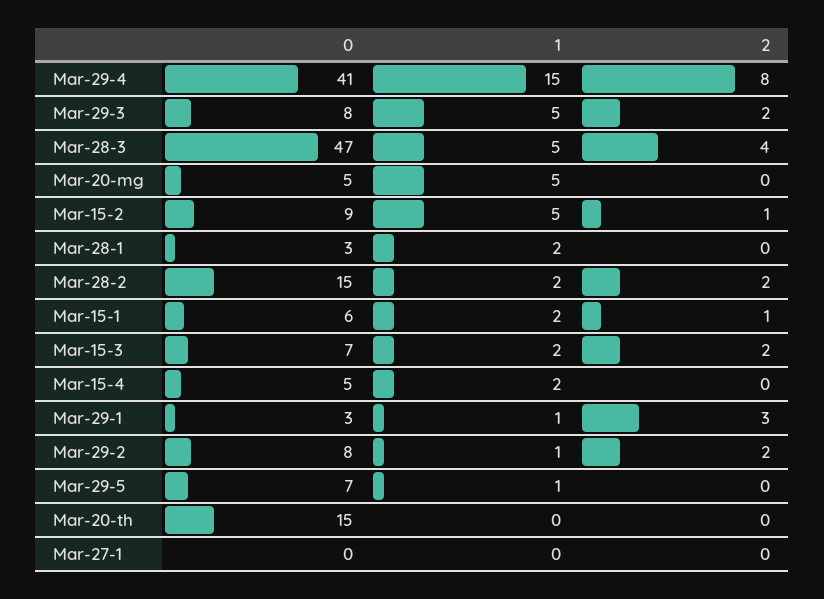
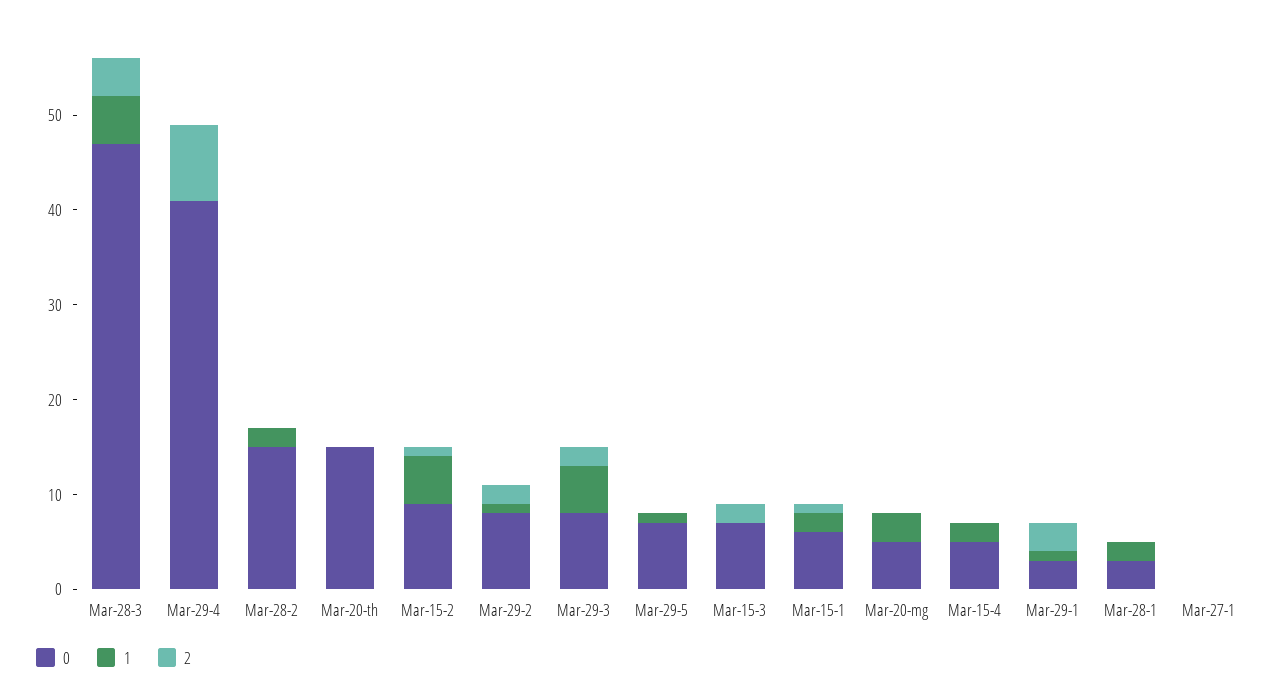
  {
    "0": {
      "Mar-29-4": 41,
      "Mar-29-3": 8,
      "Mar-28-3": 47,
      "Mar-20-mg": 5,
      "Mar-15-2": 9,
      "Mar-28-1": 3,
      "Mar-28-2": 15,
      "Mar-15-1": 6,
      "Mar-15-3": 7,
      "Mar-15-4": 5,
      "Mar-29-1": 3,
      "Mar-29-2": 8,
      "Mar-29-5": 7,
      "Mar-20-th": 15,
      "Mar-27-1": 0
    },
    "1": {
-     "Mar-29-4": 15,
+     "Mar-29-4": 0,
      "Mar-29-3": 5,
      "Mar-28-3": 5,
-     "Mar-20-mg": 5,
+     "Mar-20-mg": 3,
      "Mar-15-2": 5,
      "Mar-28-1": 2,
      "Mar-28-2": 2,
      "Mar-15-1": 2,
-     "Mar-15-3": 2,
+     "Mar-15-3": 0,
      "Mar-15-4": 2,
      "Mar-29-1": 1,
      "Mar-29-2": 1,
      "Mar-29-5": 1,
      "Mar-20-th": 0,
      "Mar-27-1": 0
    },
    "2": {
      "Mar-29-4": 8,
      "Mar-29-3": 2,
      "Mar-28-3": 4,
      "Mar-20-mg": 0,
      "Mar-15-2": 1,
      "Mar-28-1": 0,
-     "Mar-28-2": 2,
+     "Mar-28-2": 0,
      "Mar-15-1": 1,
      "Mar-15-3": 2,
      "Mar-15-4": 0,
      "Mar-29-1": 3,
      "Mar-29-2": 2,
      "Mar-29-5": 0,
      "Mar-20-th": 0,
      "Mar-27-1": 0
    }
  }

